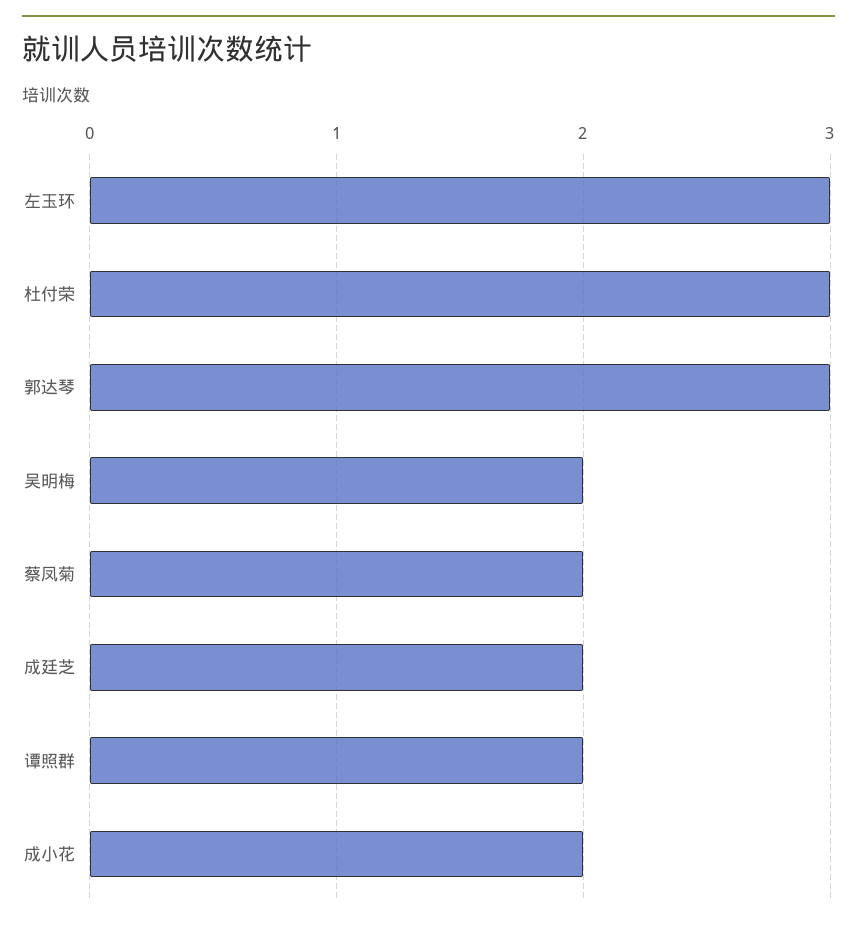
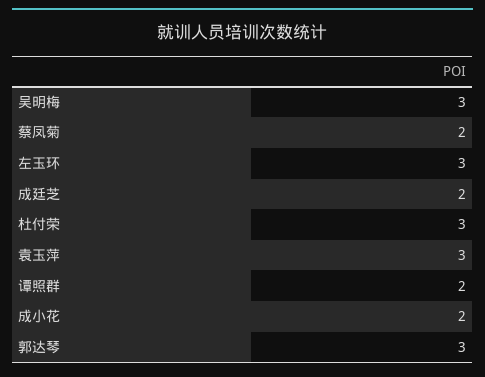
  {
    "左玉环": 3,
    "杜付荣": 3,
    "郭达琴": 3,
-   "吴明梅": 2,
+   "吴明梅": 3,
    "蔡凤菊": 2,
    "成廷芝": 2,
    "谭照群": 2,
-   "成小花": 2
+   "成小花": 2,
+   "袁玉萍": 3
  }

